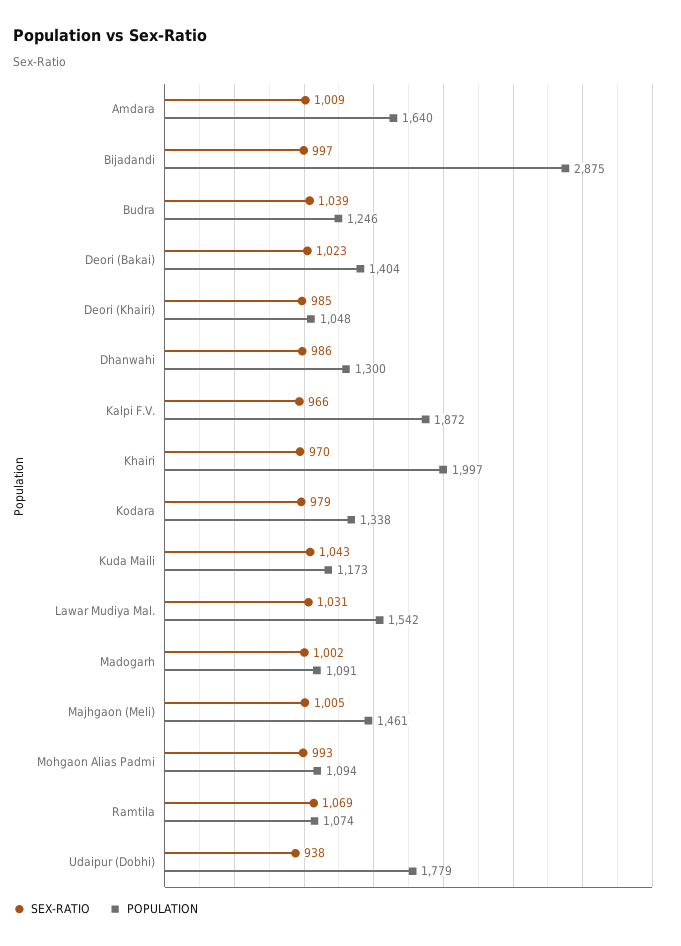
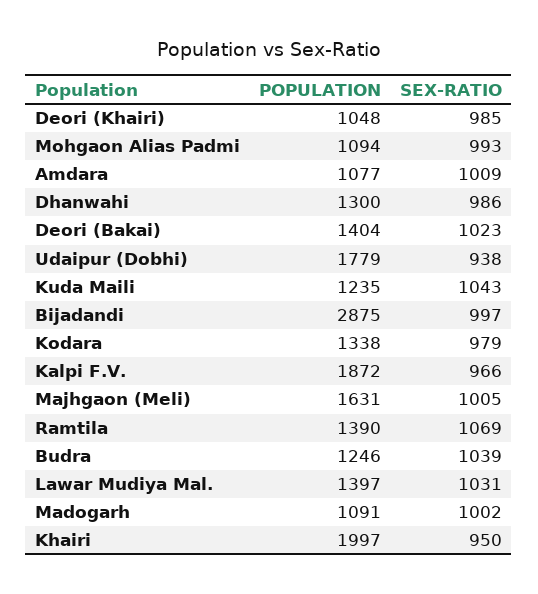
  {
    "SEX-RATIO": {
      "Amdara": 1009,
      "Bijadandi": 997,
      "Budra": 1039,
      "Deori (Bakai)": 1023,
      "Deori (Khairi)": 985,
      "Dhanwahi": 986,
      "Kalpi F.V.": 966,
-     "Khairi": 970,
+     "Khairi": 950,
      "Kodara": 979,
      "Kuda Maili": 1043,
      "Lawar Mudiya Mal.": 1031,
      "Madogarh": 1002,
      "Majhgaon (Meli)": 1005,
      "Mohgaon Alias Padmi": 993,
      "Ramtila": 1069,
      "Udaipur (Dobhi)": 938
    },
    "POPULATION": {
-     "Amdara": 1640,
+     "Amdara": 1077,
      "Bijadandi": 2875,
      "Budra": 1246,
      "Deori (Bakai)": 1404,
      "Deori (Khairi)": 1048,
      "Dhanwahi": 1300,
      "Kalpi F.V.": 1872,
      "Khairi": 1997,
      "Kodara": 1338,
-     "Kuda Maili": 1173,
+     "Kuda Maili": 1235,
-     "Lawar Mudiya Mal.": 1542,
+     "Lawar Mudiya Mal.": 1397,
      "Madogarh": 1091,
-     "Majhgaon (Meli)": 1461,
+     "Majhgaon (Meli)": 1631,
      "Mohgaon Alias Padmi": 1094,
-     "Ramtila": 1074,
+     "Ramtila": 1390,
      "Udaipur (Dobhi)": 1779
    }
  }

